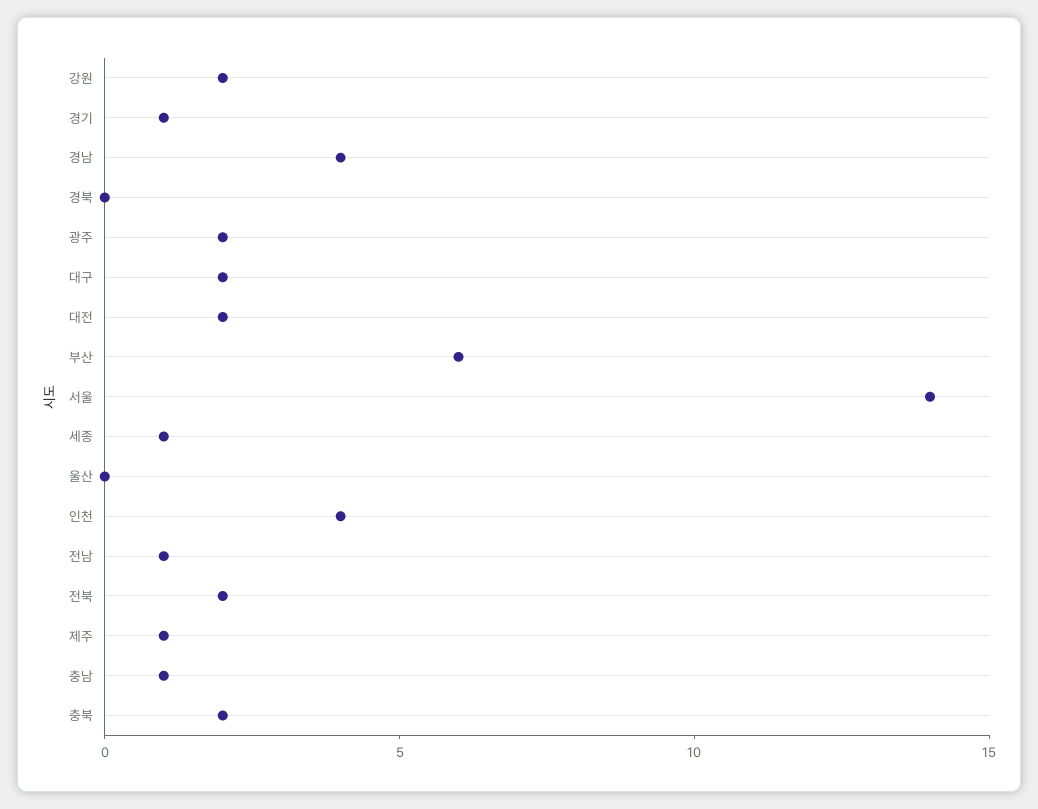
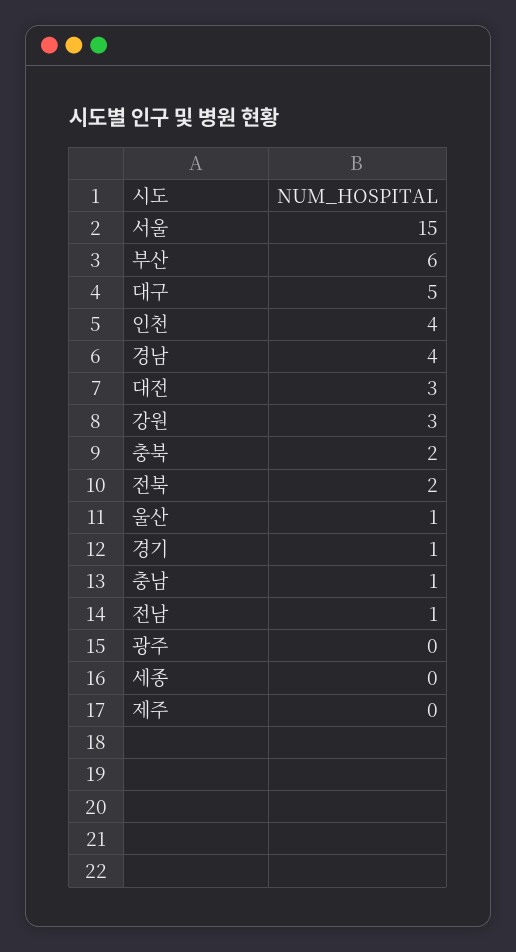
  {
-   "강원": 2,
+   "강원": 3,
    "경기": 1,
    "경남": 4,
-   "경북": 0,
-   "광주": 2,
+   "광주": 0,
-   "대구": 2,
+   "대구": 5,
-   "대전": 2,
+   "대전": 3,
    "부산": 6,
-   "서울": 14,
+   "서울": 15,
-   "세종": 1,
+   "세종": 0,
-   "울산": 0,
+   "울산": 1,
    "인천": 4,
    "전남": 1,
    "전북": 2,
-   "제주": 1,
+   "제주": 0,
    "충남": 1,
    "충북": 2
  }

